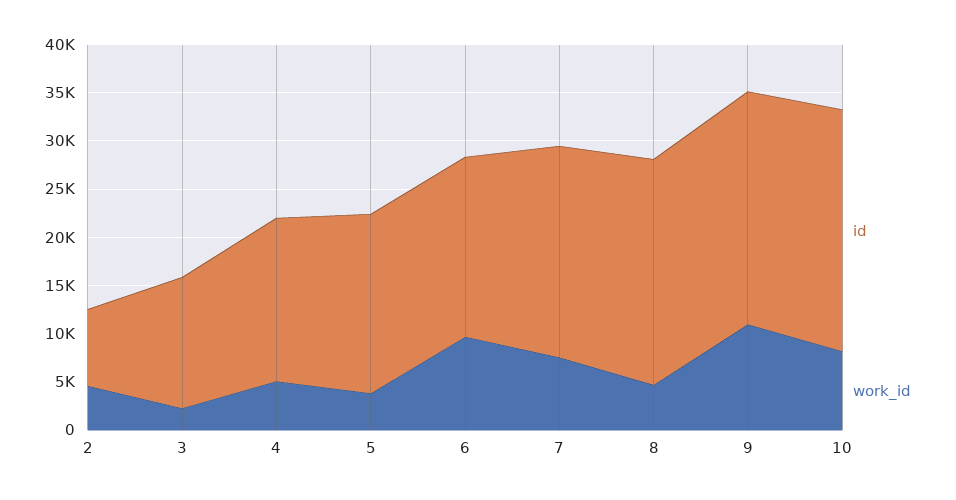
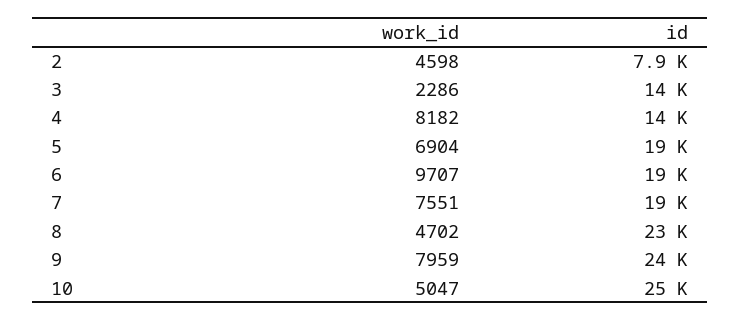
  {
    "id": {
      "2": 7900,
      "3": 14000,
-     "4": 17000,
+     "4": 14000,
      "5": 19000,
      "6": 19000,
-     "7": 22000,
+     "7": 19000,
      "8": 23000,
      "9": 24000,
      "10": 25000
    },
    "work_id": {
      "2": 4598,
      "3": 2286,
-     "4": 5000,
+     "4": 8182,
-     "5": 4000,
+     "5": 6904,
      "6": 9707,
      "7": 7551,
      "8": 4702,
-     "9": 11000,
+     "9": 7959,
-     "10": 8000
+     "10": 5047
    }
  }

